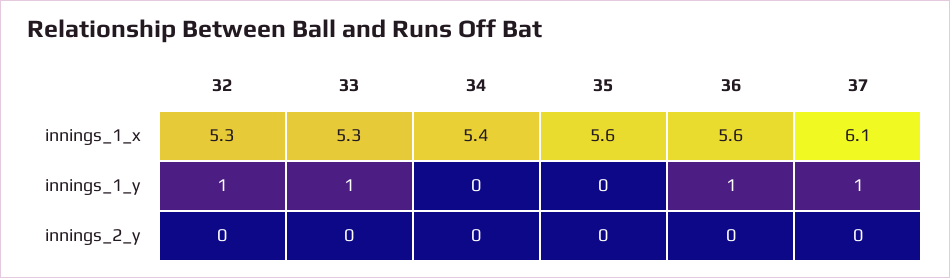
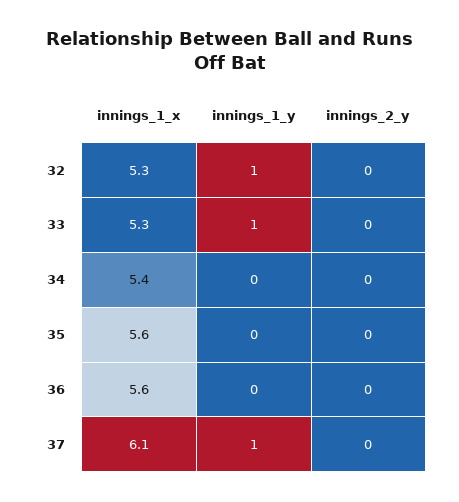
  {
    "32": {
      "innings_1_x": 5.3,
      "innings_1_y": 1,
      "innings_2_y": 0
    },
    "33": {
      "innings_1_x": 5.3,
      "innings_1_y": 1,
      "innings_2_y": 0
    },
    "34": {
      "innings_1_x": 5.4,
      "innings_1_y": 0,
      "innings_2_y": 0
    },
    "35": {
      "innings_1_x": 5.6,
      "innings_1_y": 0,
      "innings_2_y": 0
    },
    "36": {
      "innings_1_x": 5.6,
-     "innings_1_y": 1,
+     "innings_1_y": 0,
      "innings_2_y": 0
    },
    "37": {
      "innings_1_x": 6.1,
      "innings_1_y": 1,
      "innings_2_y": 0
    }
  }

